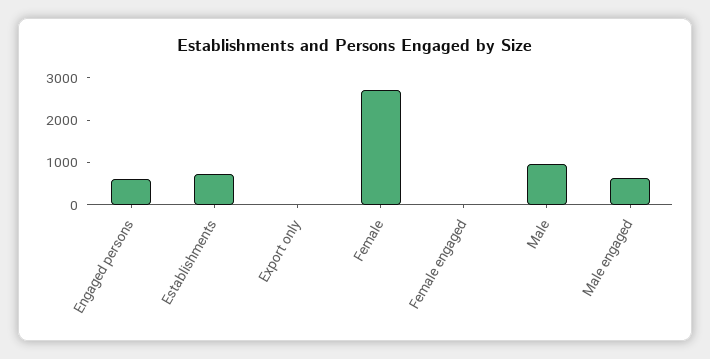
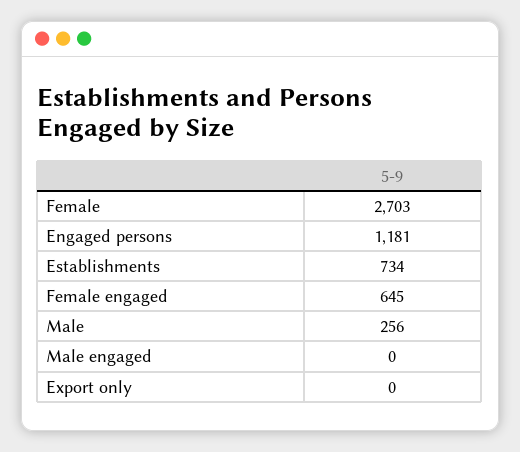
  {
-   "Engaged persons": 600,
+   "Engaged persons": 1181,
    "Establishments": 734,
    "Export only": 0,
    "Female": 2703,
-   "Female engaged": 0,
+   "Female engaged": 645,
-   "Male": 1000,
+   "Male": 256,
-   "Male engaged": 600
+   "Male engaged": 0
  }

